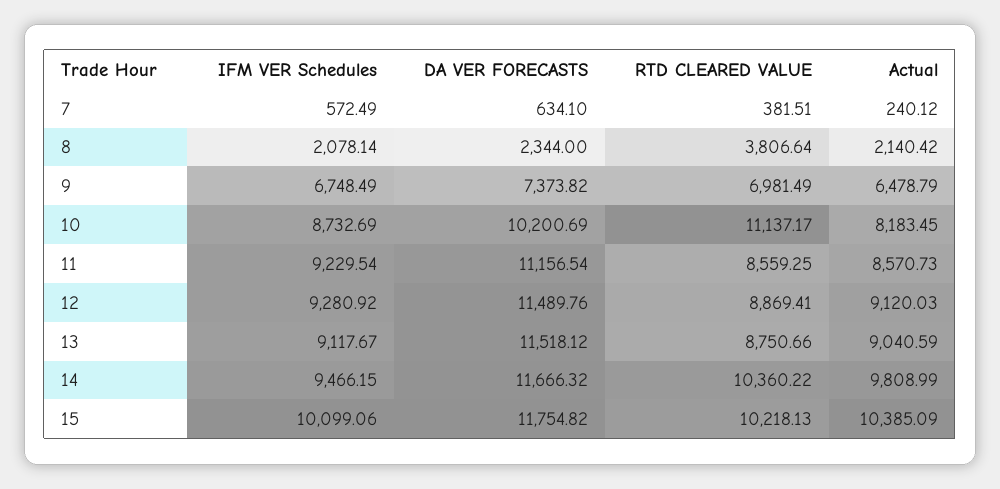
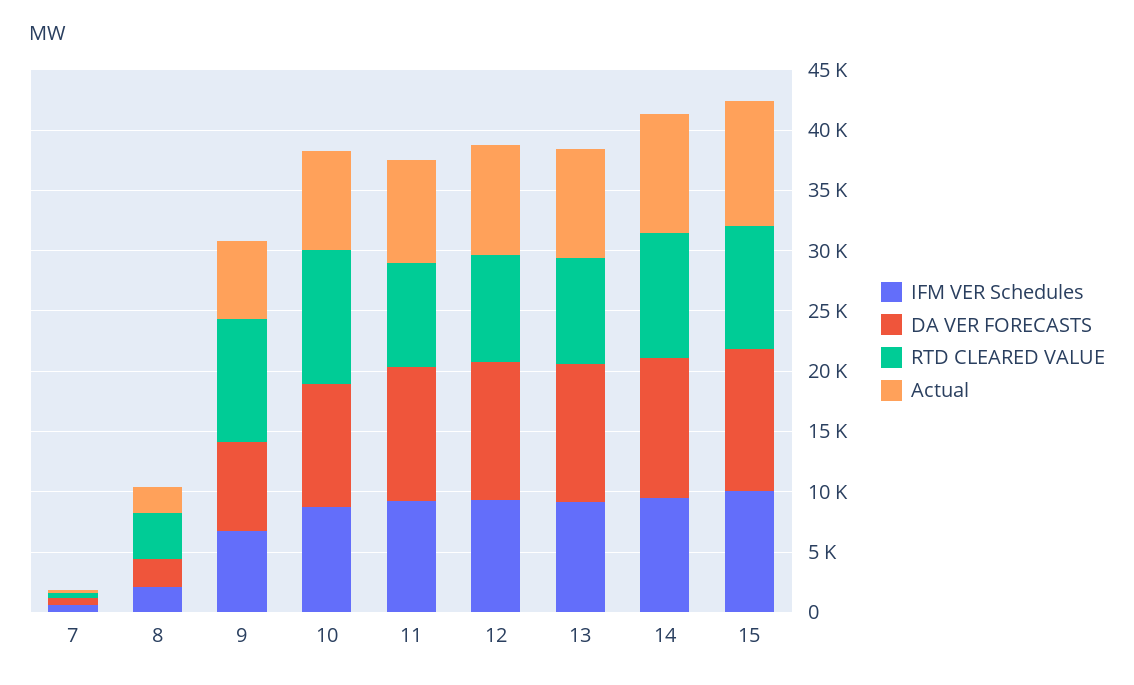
  {
    "IFM VER Schedules": {
      "7": 572.49,
      "8": 2078.14,
      "9": 6748.49,
      "10": 8732.69,
      "11": 9229.54,
      "12": 9280.92,
      "13": 9117.67,
      "14": 9466.15,
      "15": 10099.06
    },
    "DA VER FORECASTS": {
      "7": 634.1,
      "8": 2344,
      "9": 7373.82,
      "10": 10200.69,
      "11": 11156.54,
      "12": 11489.76,
      "13": 11518.12,
      "14": 11666.32,
      "15": 11754.82
    },
    "RTD CLEARED VALUE": {
      "7": 381.51,
      "8": 3806.64,
-     "9": 6981.49,
+     "9": 10000,
      "10": 11137.17,
      "11": 8559.25,
      "12": 8869.41,
      "13": 8750.66,
      "14": 10360.22,
      "15": 10218.13
    },
    "Actual": {
      "7": 240.12,
      "8": 2140.42,
      "9": 6478.79,
      "10": 8183.45,
      "11": 8570.73,
      "12": 9120.03,
      "13": 9040.59,
      "14": 9808.99,
      "15": 10385.09
    }
  }

